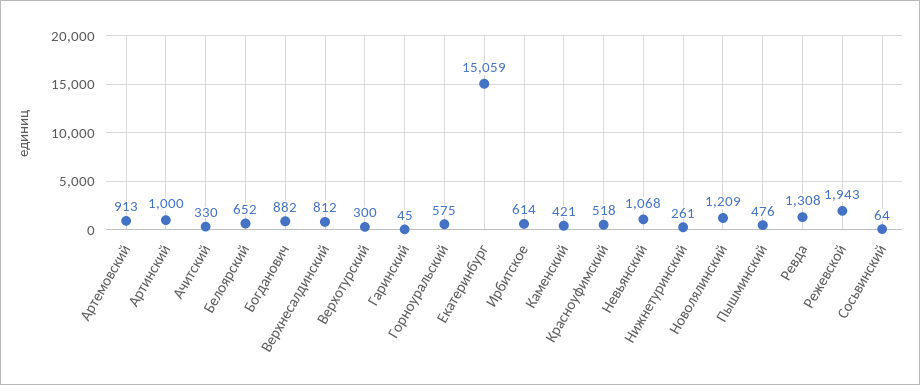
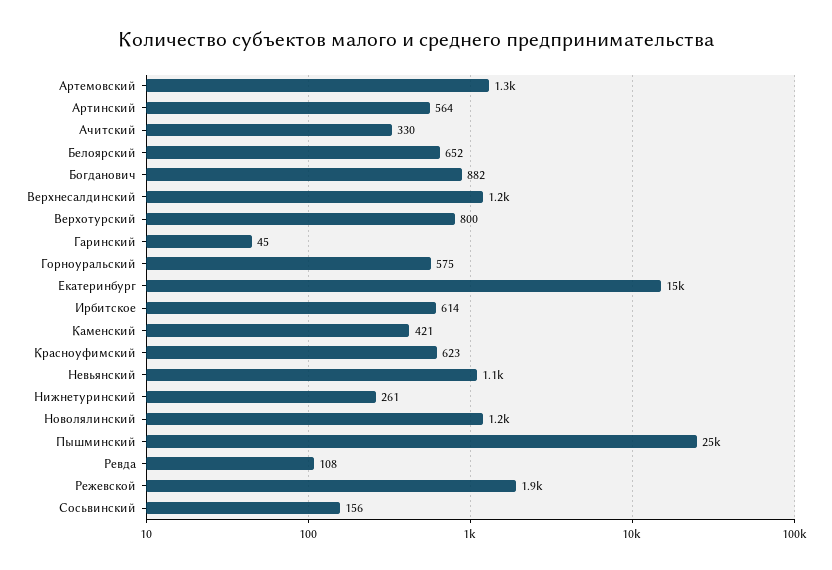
  {
-   "Артемовский": 913,
+   "Артемовский": 1300,
-   "Артинский": 1000,
+   "Артинский": 564,
    "Ачитский": 330,
    "Белоярский": 652,
    "Богданович": 882,
-   "Верхнесалдинский": 812,
+   "Верхнесалдинский": 1200,
-   "Верхотурский": 300,
+   "Верхотурский": 800,
    "Гаринский": 45,
    "Горноуральский": 575,
    "Екатеринбург": 15059,
    "Ирбитское": 614,
    "Каменский": 421,
-   "Красноуфимский": 518,
+   "Красноуфимский": 623,
    "Невьянский": 1068,
    "Нижнетуринский": 261,
    "Новолялинский": 1209,
-   "Пышминский": 476,
+   "Пышминский": 25000,
-   "Ревда": 1308,
+   "Ревда": 108,
    "Режевской": 1943,
-   "Сосьвинский": 64
+   "Сосьвинский": 156
  }

